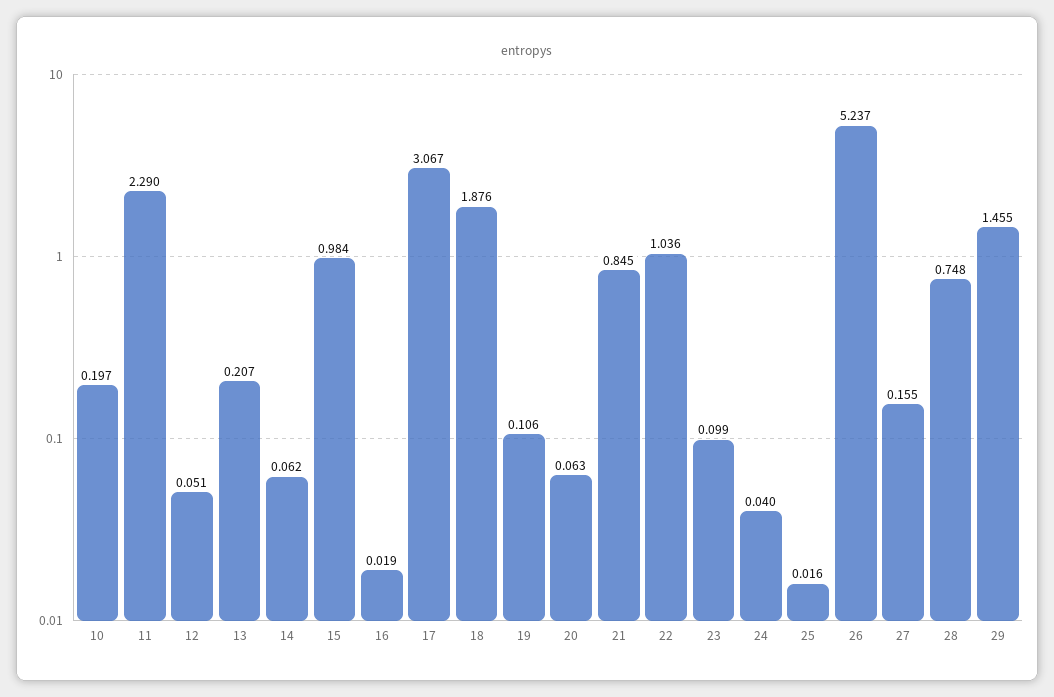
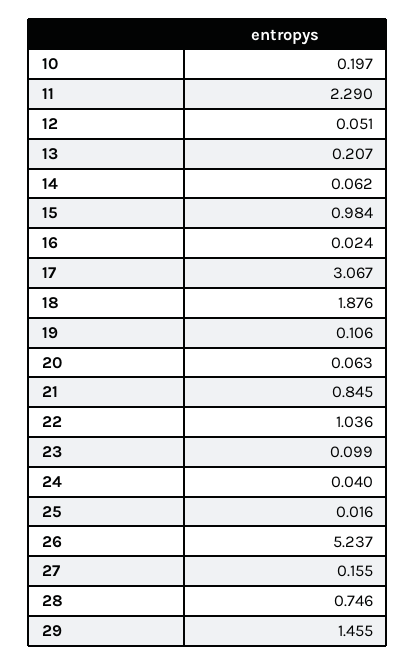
  {
    "10": 0.197,
    "11": 2.29,
    "12": 0.051,
    "13": 0.207,
    "14": 0.062,
    "15": 0.984,
-   "16": 0.019,
+   "16": 0.024,
    "17": 3.067,
    "18": 1.876,
    "19": 0.106,
    "20": 0.063,
    "21": 0.845,
    "22": 1.036,
    "23": 0.099,
    "24": 0.04,
    "25": 0.016,
    "26": 5.237,
    "27": 0.155,
-   "28": 0.748,
+   "28": 0.746,
    "29": 1.455
  }

